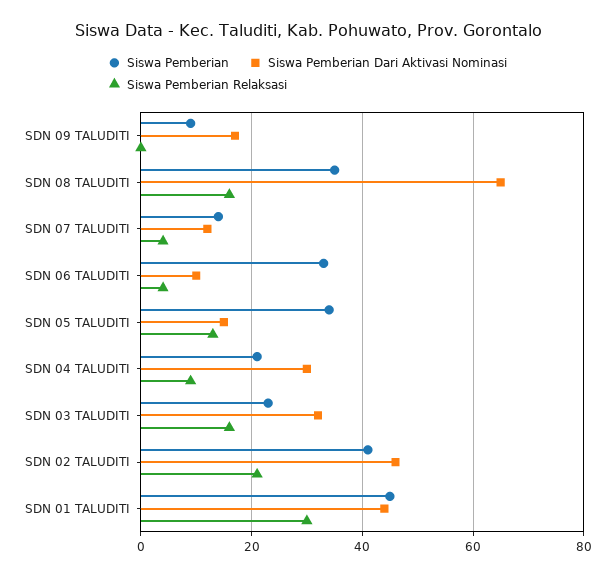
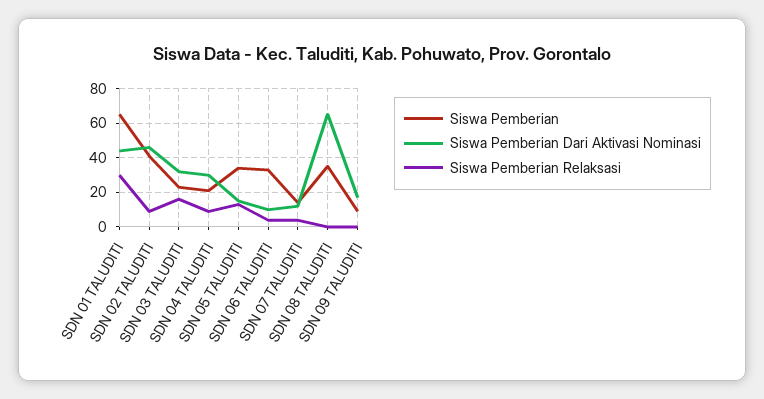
  {
    "Siswa Pemberian": {
      "SDN 09 TALUDITI": 10,
      "SDN 08 TALUDITI": 35,
      "SDN 07 TALUDITI": 15,
      "SDN 06 TALUDITI": 35,
      "SDN 05 TALUDITI": 35,
      "SDN 04 TALUDITI": 20,
      "SDN 03 TALUDITI": 25,
      "SDN 02 TALUDITI": 40,
-     "SDN 01 TALUDITI": 45
+     "SDN 01 TALUDITI": 65
    },
    "Siswa Pemberian Dari Aktivasi Nominasi": {
      "SDN 09 TALUDITI": 15,
      "SDN 08 TALUDITI": 65,
      "SDN 07 TALUDITI": 10,
      "SDN 06 TALUDITI": 10,
      "SDN 05 TALUDITI": 15,
      "SDN 04 TALUDITI": 30,
      "SDN 03 TALUDITI": 30,
      "SDN 02 TALUDITI": 45,
      "SDN 01 TALUDITI": 45
    },
    "Siswa Pemberian Relaksasi": {
      "SDN 09 TALUDITI": 0,
-     "SDN 08 TALUDITI": 15,
+     "SDN 08 TALUDITI": 0,
      "SDN 07 TALUDITI": 5,
      "SDN 06 TALUDITI": 5,
      "SDN 05 TALUDITI": 15,
      "SDN 04 TALUDITI": 10,
      "SDN 03 TALUDITI": 15,
-     "SDN 02 TALUDITI": 20,
+     "SDN 02 TALUDITI": 10,
      "SDN 01 TALUDITI": 30
    }
  }

